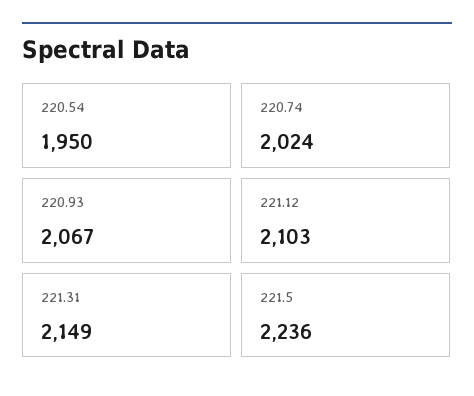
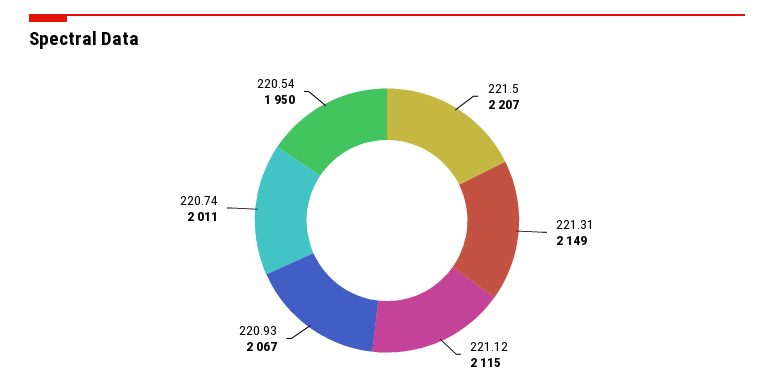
  {
    "220.54": 1950,
-   "220.74": 2024,
+   "220.74": 2011,
    "220.93": 2067,
-   "221.12": 2103,
+   "221.12": 2115,
    "221.31": 2149,
-   "221.5": 2236
+   "221.5": 2207
  }

